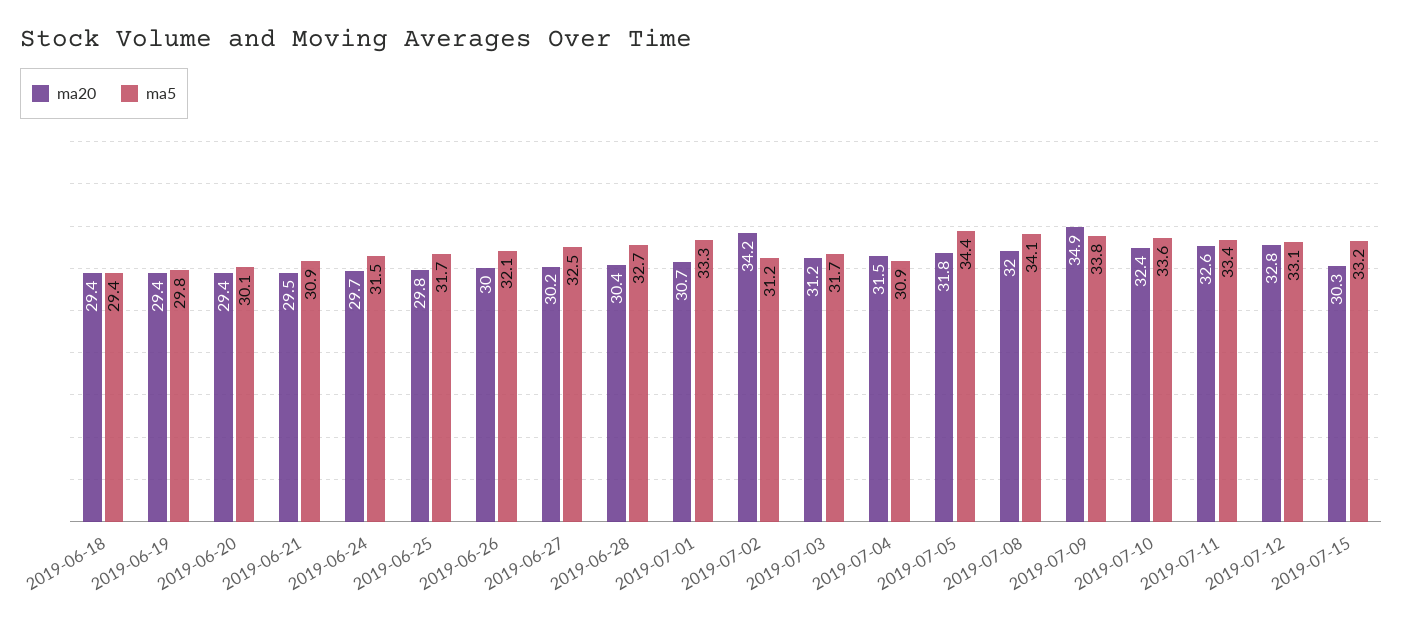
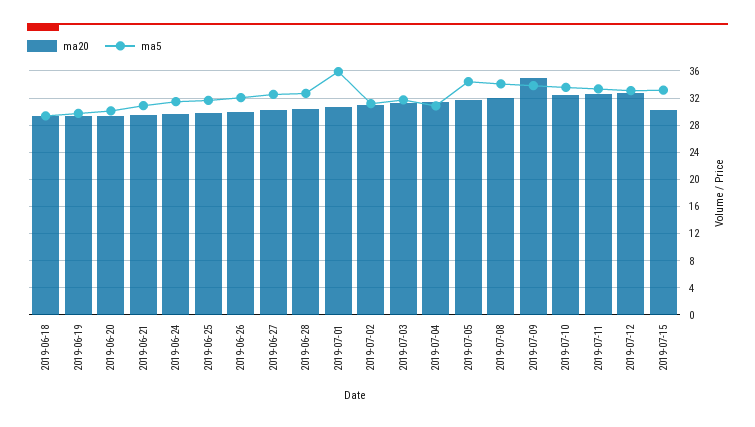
  {
    "ma20": {
      "2019-06-18": 29.4,
      "2019-06-19": 29.4,
      "2019-06-20": 29.4,
      "2019-06-21": 29.5,
      "2019-06-24": 29.7,
      "2019-06-25": 29.8,
      "2019-06-26": 30,
      "2019-06-27": 30.2,
      "2019-06-28": 30.4,
      "2019-07-01": 30.7,
-     "2019-07-02": 34.2,
+     "2019-07-02": 31,
      "2019-07-03": 31.2,
      "2019-07-04": 31.5,
      "2019-07-05": 31.8,
      "2019-07-08": 32,
      "2019-07-09": 34.9,
      "2019-07-10": 32.4,
      "2019-07-11": 32.6,
      "2019-07-12": 32.8,
      "2019-07-15": 30.3
    },
    "ma5": {
      "2019-06-18": 29.4,
      "2019-06-19": 29.8,
      "2019-06-20": 30.1,
      "2019-06-21": 30.9,
      "2019-06-24": 31.5,
      "2019-06-25": 31.7,
      "2019-06-26": 32.1,
      "2019-06-27": 32.5,
      "2019-06-28": 32.7,
-     "2019-07-01": 33.3,
+     "2019-07-01": 36,
      "2019-07-02": 31.2,
      "2019-07-03": 31.7,
      "2019-07-04": 30.9,
      "2019-07-05": 34.4,
      "2019-07-08": 34.1,
      "2019-07-09": 33.8,
      "2019-07-10": 33.6,
      "2019-07-11": 33.4,
      "2019-07-12": 33.1,
      "2019-07-15": 33.2
    }
  }

